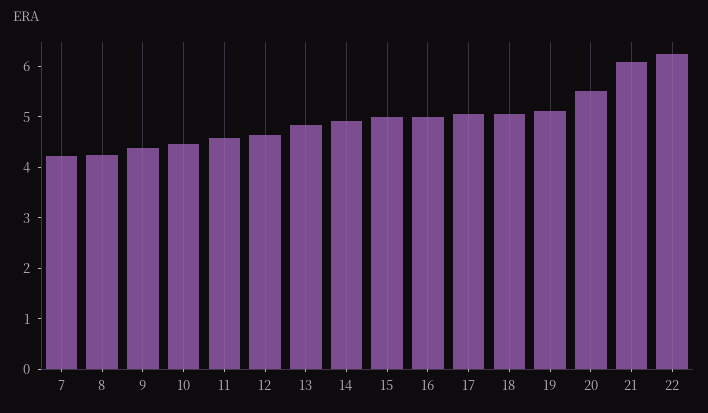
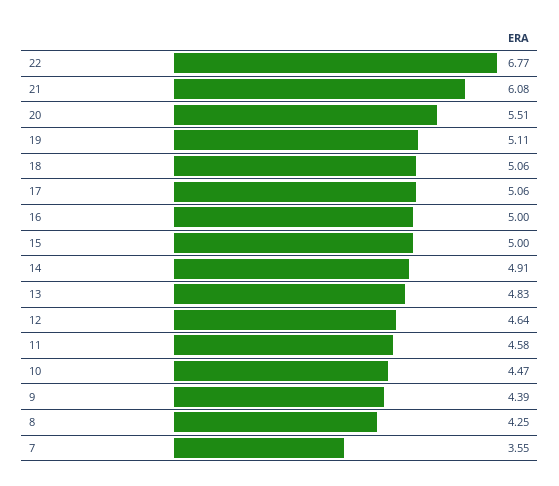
  {
-   "7": 4.2,
+   "7": 3.55,
    "8": 4.25,
    "9": 4.39,
    "10": 4.47,
    "11": 4.58,
    "12": 4.64,
    "13": 4.83,
    "14": 4.91,
    "15": 5,
    "16": 5,
    "17": 5.06,
    "18": 5.06,
    "19": 5.11,
    "20": 5.51,
    "21": 6.08,
-   "22": 6.2
+   "22": 6.77
  }

